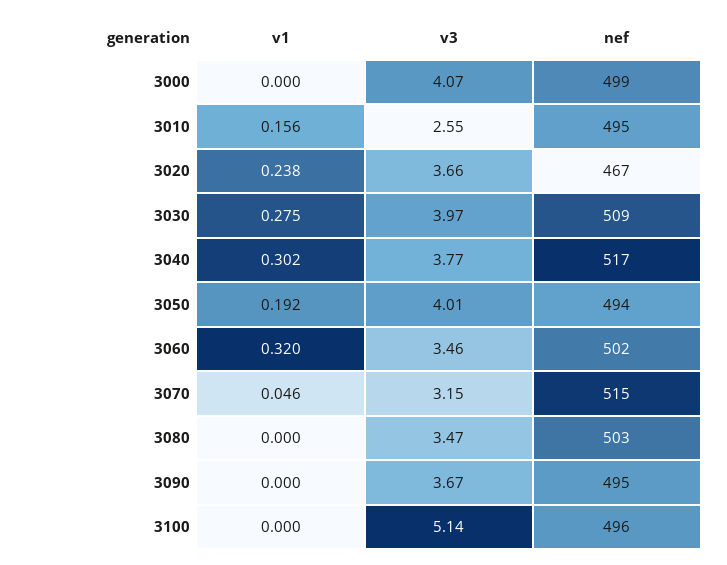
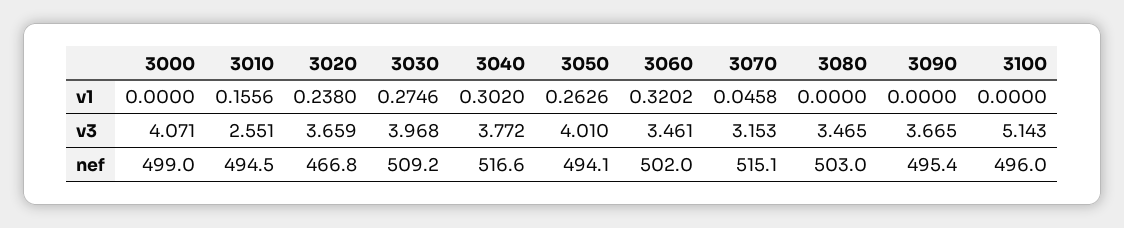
  {
    "v1": {
      "3000": 0,
      "3010": 0.1556,
      "3020": 0.238,
      "3030": 0.2746,
      "3040": 0.302,
-     "3050": 0.192,
+     "3050": 0.2626,
      "3060": 0.3202,
      "3070": 0.0458,
      "3080": 0,
      "3090": 0,
      "3100": 0
    },
    "v3": {
      "3000": 4.071,
      "3010": 2.551,
      "3020": 3.659,
      "3030": 3.968,
      "3040": 3.772,
      "3050": 4.01,
      "3060": 3.461,
      "3070": 3.153,
      "3080": 3.465,
      "3090": 3.665,
      "3100": 5.143
    },
    "nef": {
      "3000": 499,
      "3010": 494.5,
      "3020": 466.8,
      "3030": 509.2,
      "3040": 516.6,
      "3050": 494.1,
      "3060": 502,
      "3070": 515.1,
      "3080": 503,
      "3090": 495.4,
      "3100": 496
    }
  }

